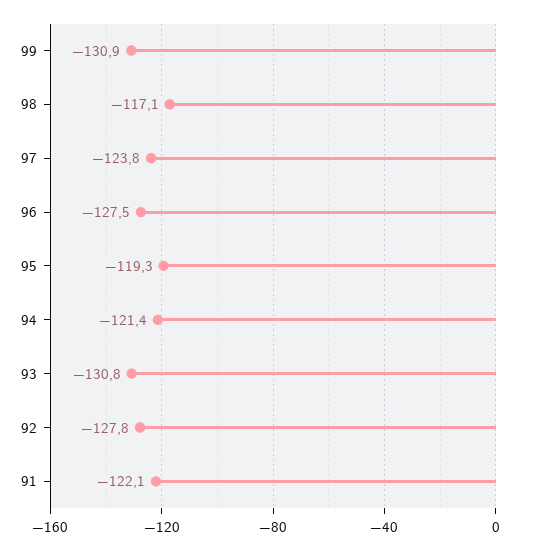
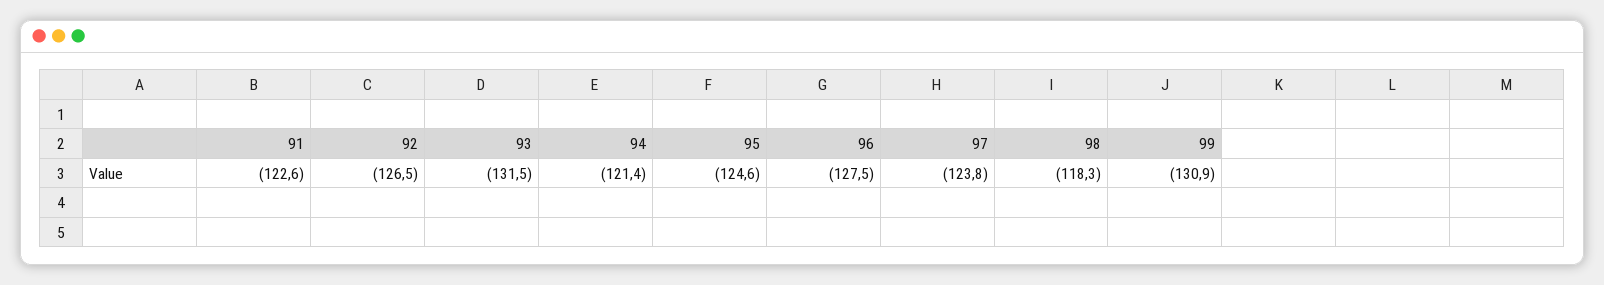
  {
    "99": -130.9,
-   "98": -117.1,
+   "98": -118.3,
    "97": -123.8,
    "96": -127.5,
-   "95": -119.3,
+   "95": -124.6,
    "94": -121.4,
-   "93": -130.8,
+   "93": -131.5,
-   "92": -127.8,
+   "92": -126.5,
-   "91": -122.1
+   "91": -122.6
  }

